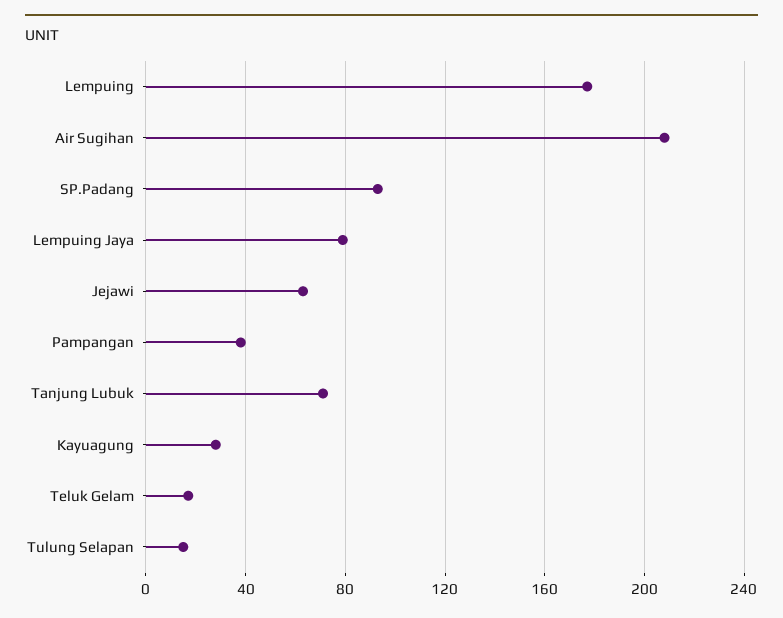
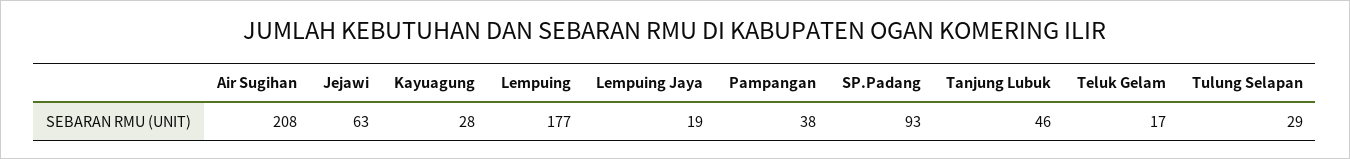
  {
    "Lempuing": 177,
    "Air Sugihan": 208,
    "SP.Padang": 93,
-   "Lempuing Jaya": 80,
+   "Lempuing Jaya": 19,
    "Jejawi": 63,
    "Pampangan": 38,
-   "Tanjung Lubuk": 70,
+   "Tanjung Lubuk": 46,
    "Kayuagung": 28,
    "Teluk Gelam": 17,
-   "Tulung Selapan": 15
+   "Tulung Selapan": 29
  }

